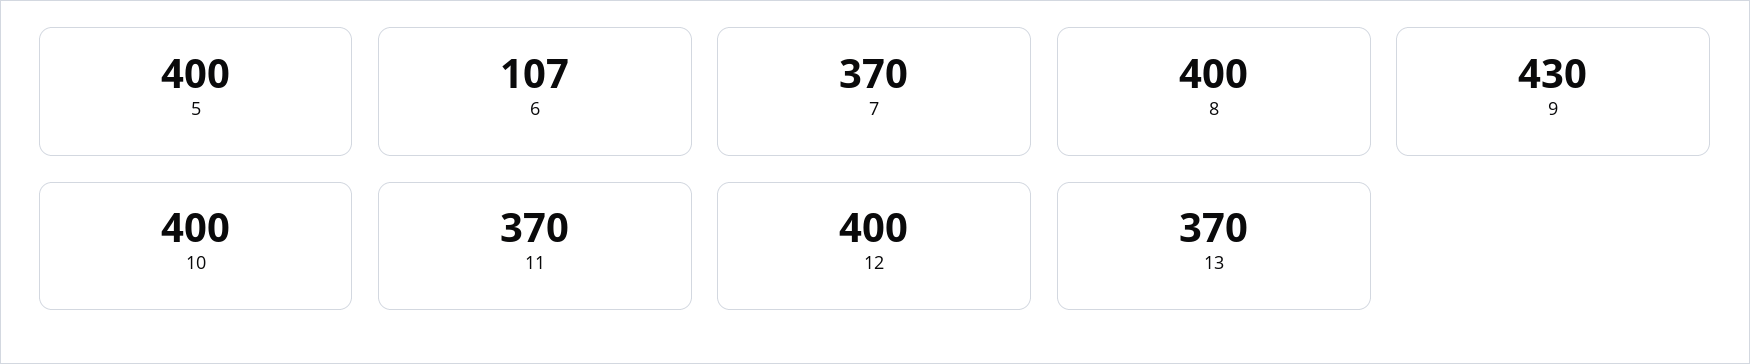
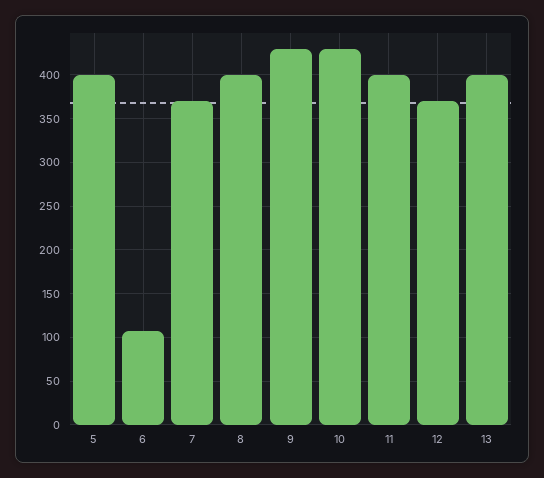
  {
    "5": 400,
    "6": 107,
    "7": 370,
    "8": 400,
    "9": 430,
-   "10": 400,
+   "10": 430,
-   "11": 370,
+   "11": 400,
-   "12": 400,
+   "12": 370,
-   "13": 370
+   "13": 400
  }

